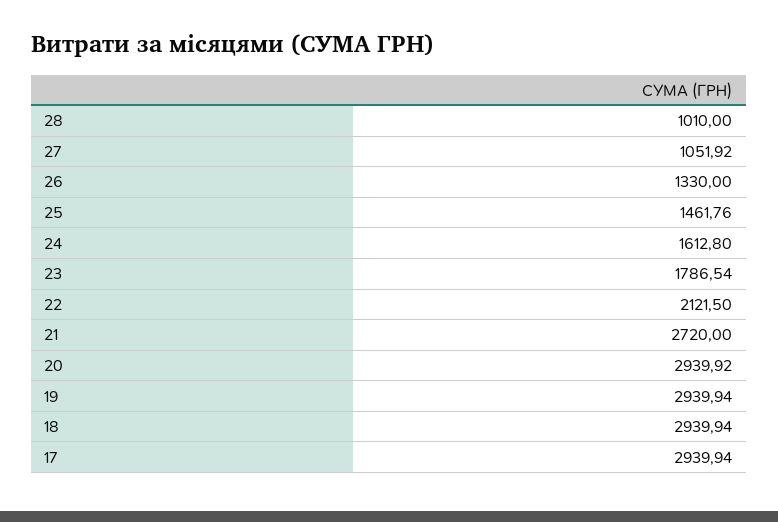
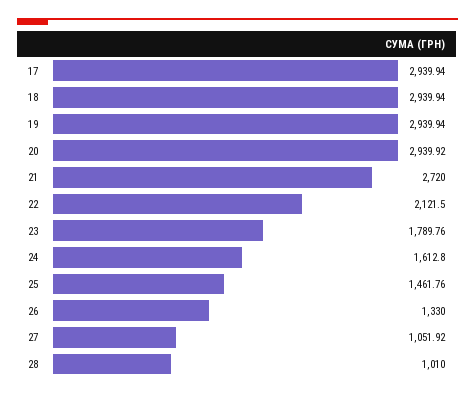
  {
    "28": 1010,
    "27": 1051.92,
    "26": 1330,
    "25": 1461.76,
    "24": 1612.8,
-   "23": 1786.54,
+   "23": 1789.76,
    "22": 2121.5,
    "21": 2720,
    "20": 2939.92,
    "19": 2939.94,
    "18": 2939.94,
    "17": 2939.94
  }

